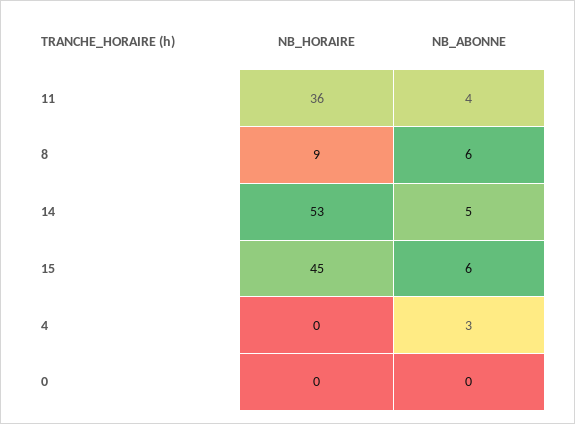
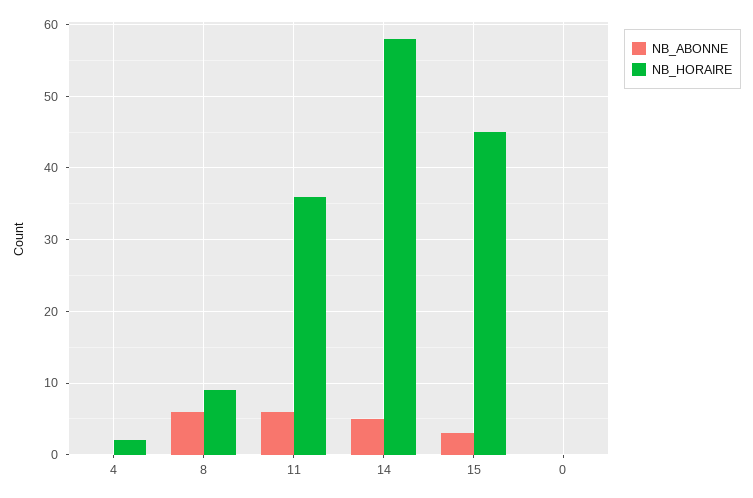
  {
    "NB_HORAIRE": {
      "11": 36,
      "8": 9,
-     "14": 53,
+     "14": 58,
      "15": 45,
-     "4": 0,
+     "4": 2,
      "0": 0
    },
    "NB_ABONNE": {
-     "11": 4,
+     "11": 6,
      "8": 6,
      "14": 5,
-     "15": 6,
+     "15": 3,
-     "4": 3,
+     "4": 0,
      "0": 0
    }
  }

